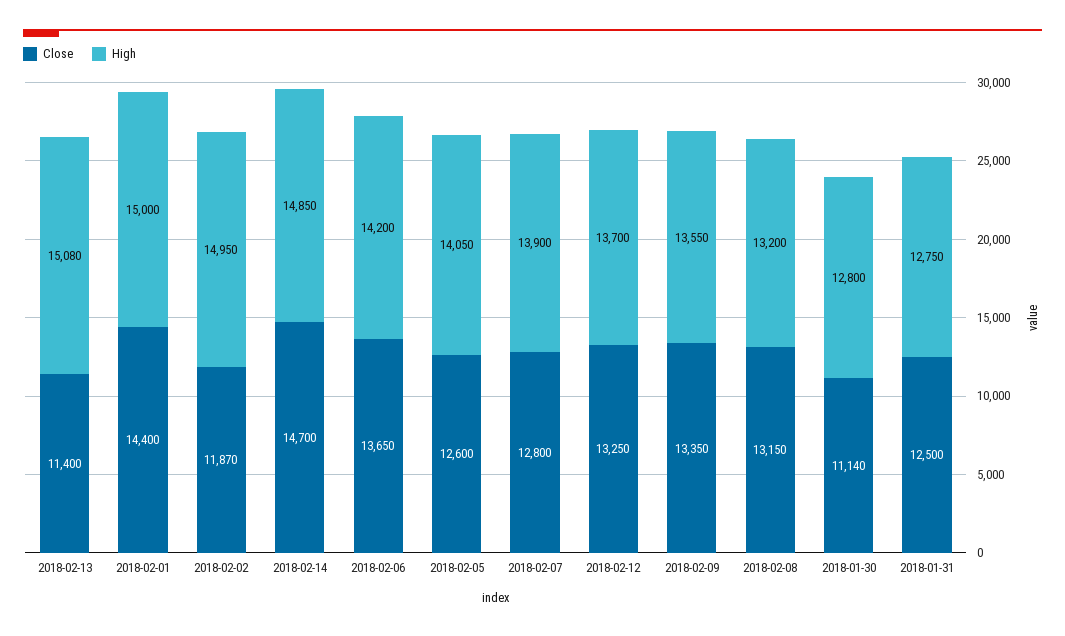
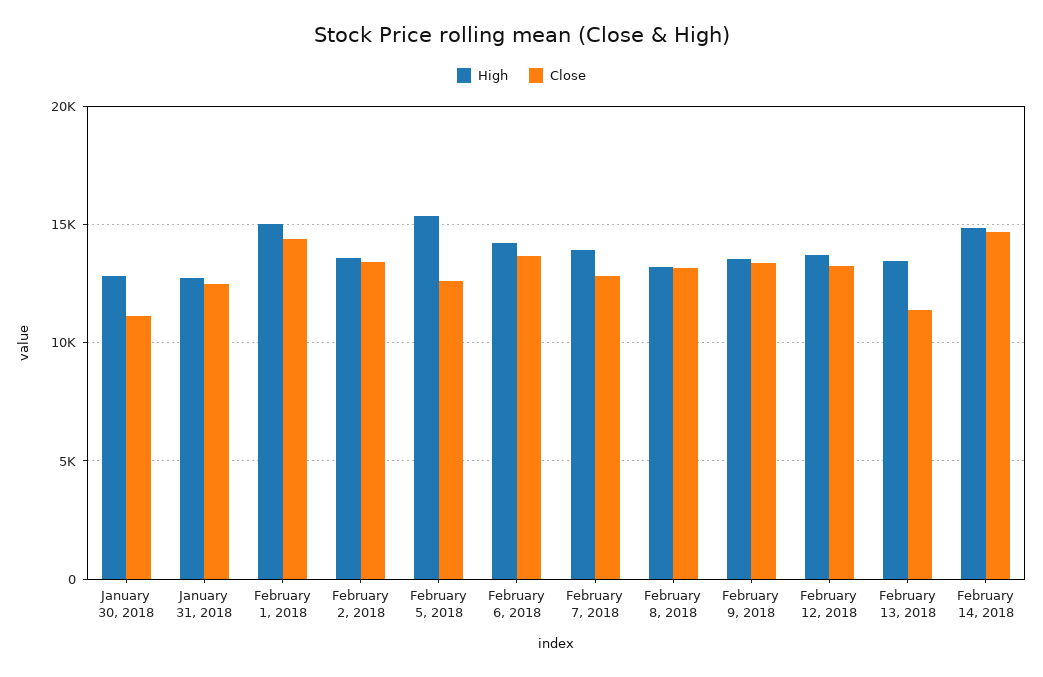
  {
    "Close": {
      "2018-02-13": 11400,
      "2018-02-01": 14400,
-     "2018-02-02": 11870,
+     "2018-02-02": 13500,
      "2018-02-14": 14700,
      "2018-02-06": 13650,
      "2018-02-05": 12600,
      "2018-02-07": 12800,
      "2018-02-12": 13250,
      "2018-02-09": 13350,
      "2018-02-08": 13150,
      "2018-01-30": 11140,
      "2018-01-31": 12500
    },
    "High": {
-     "2018-02-13": 15080,
+     "2018-02-13": 13500,
      "2018-02-01": 15000,
-     "2018-02-02": 14950,
+     "2018-02-02": 13500,
      "2018-02-14": 14850,
      "2018-02-06": 14200,
-     "2018-02-05": 14050,
+     "2018-02-05": 15500,
      "2018-02-07": 13900,
      "2018-02-12": 13700,
      "2018-02-09": 13550,
      "2018-02-08": 13200,
      "2018-01-30": 12800,
      "2018-01-31": 12750
    }
  }

